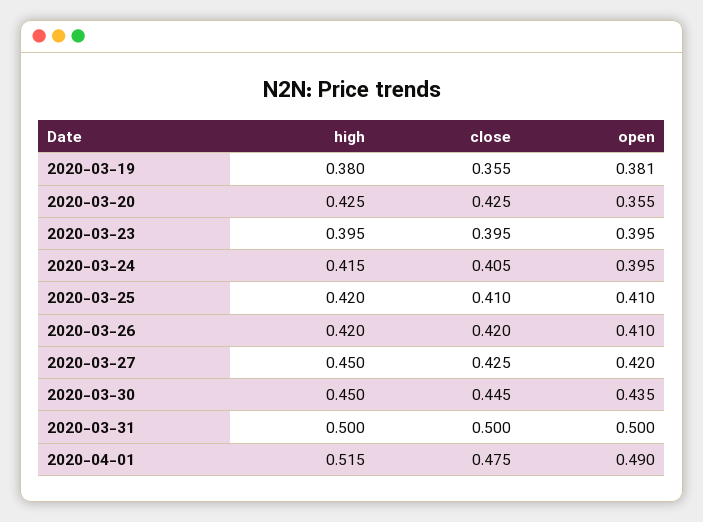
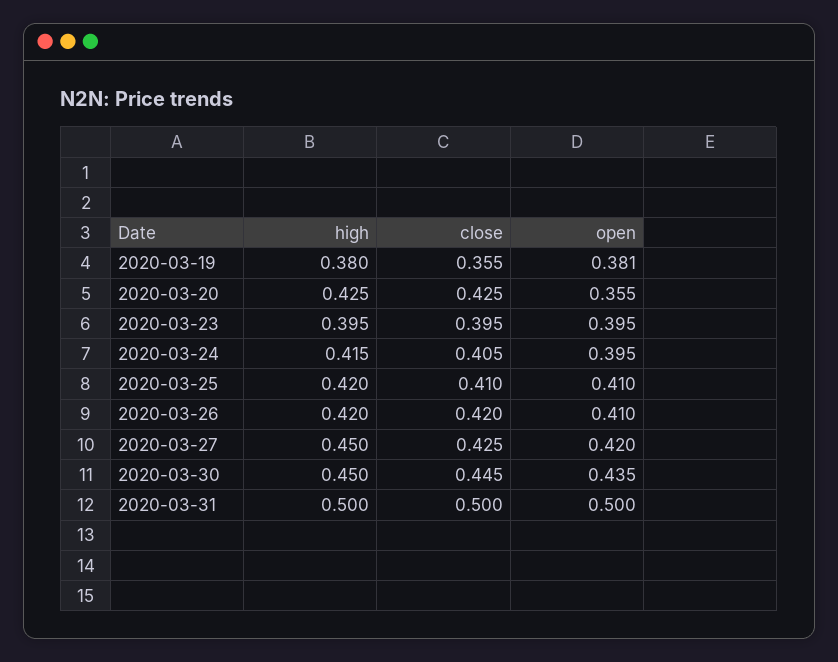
  {
    "high": {
      "2020-03-19": 0.38,
      "2020-03-20": 0.425,
      "2020-03-23": 0.395,
      "2020-03-24": 0.415,
      "2020-03-25": 0.42,
      "2020-03-26": 0.42,
      "2020-03-27": 0.45,
      "2020-03-30": 0.45,
-     "2020-03-31": 0.5,
+     "2020-03-31": 0.5
-     "2020-04-01": 0.515
    },
    "close": {
      "2020-03-19": 0.355,
      "2020-03-20": 0.425,
      "2020-03-23": 0.395,
      "2020-03-24": 0.405,
      "2020-03-25": 0.41,
      "2020-03-26": 0.42,
      "2020-03-27": 0.425,
      "2020-03-30": 0.445,
-     "2020-03-31": 0.5,
+     "2020-03-31": 0.5
-     "2020-04-01": 0.475
    },
    "open": {
      "2020-03-19": 0.381,
      "2020-03-20": 0.355,
      "2020-03-23": 0.395,
      "2020-03-24": 0.395,
      "2020-03-25": 0.41,
      "2020-03-26": 0.41,
      "2020-03-27": 0.42,
      "2020-03-30": 0.435,
-     "2020-03-31": 0.5,
+     "2020-03-31": 0.5
-     "2020-04-01": 0.49
    }
  }

